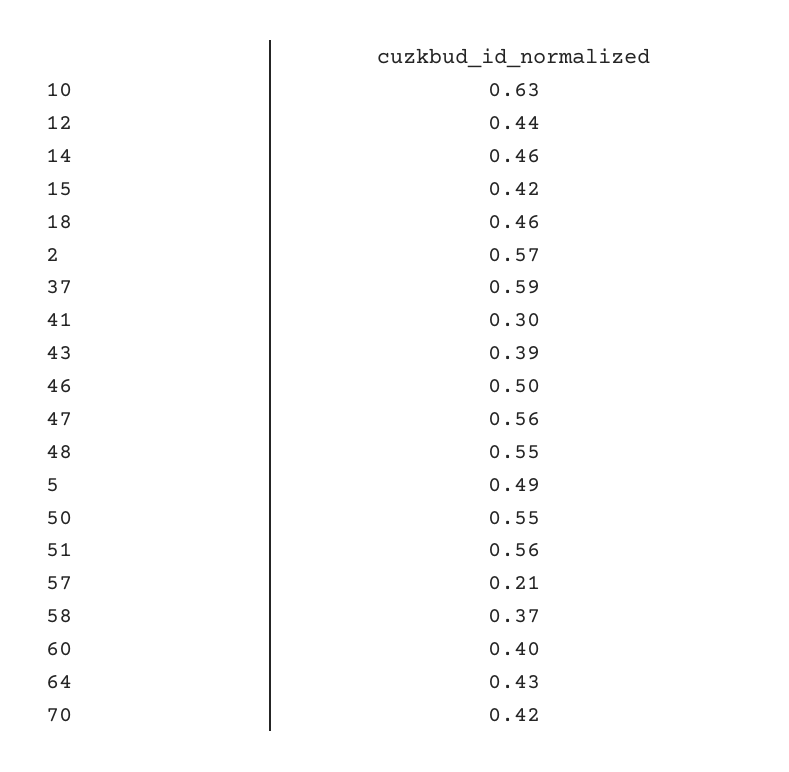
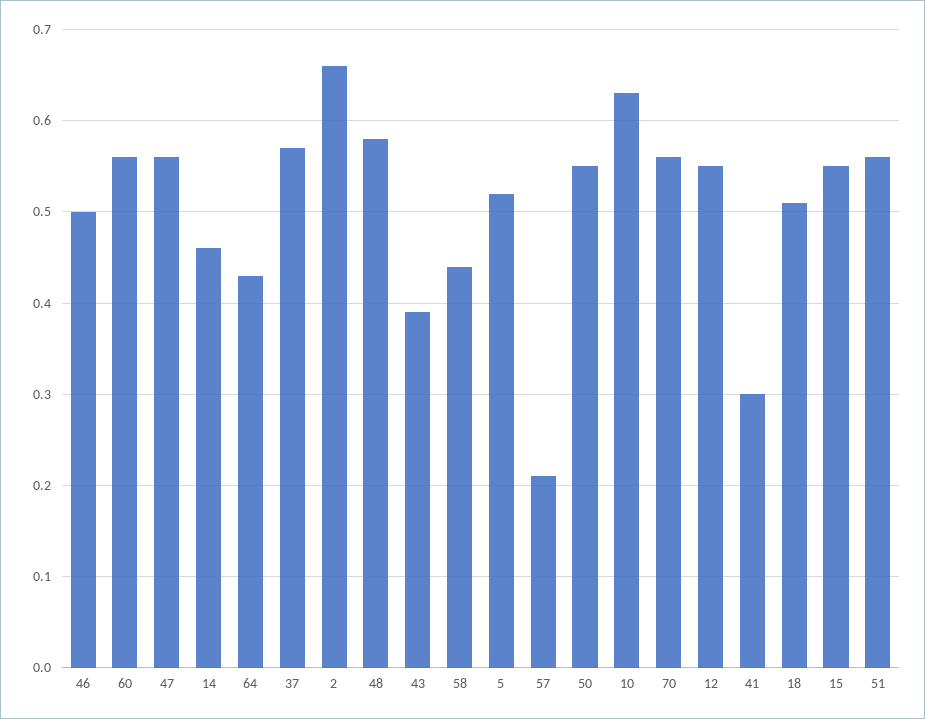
  {
    "10": 0.63,
-   "12": 0.44,
+   "12": 0.55,
    "14": 0.46,
-   "15": 0.42,
+   "15": 0.55,
-   "18": 0.46,
+   "18": 0.51,
-   "2": 0.57,
+   "2": 0.66,
-   "37": 0.59,
+   "37": 0.57,
    "41": 0.3,
    "43": 0.39,
    "46": 0.5,
    "47": 0.56,
-   "48": 0.55,
+   "48": 0.58,
-   "5": 0.49,
+   "5": 0.52,
    "50": 0.55,
    "51": 0.56,
    "57": 0.21,
-   "58": 0.37,
+   "58": 0.44,
-   "60": 0.4,
+   "60": 0.56,
    "64": 0.43,
-   "70": 0.42
+   "70": 0.56
  }

